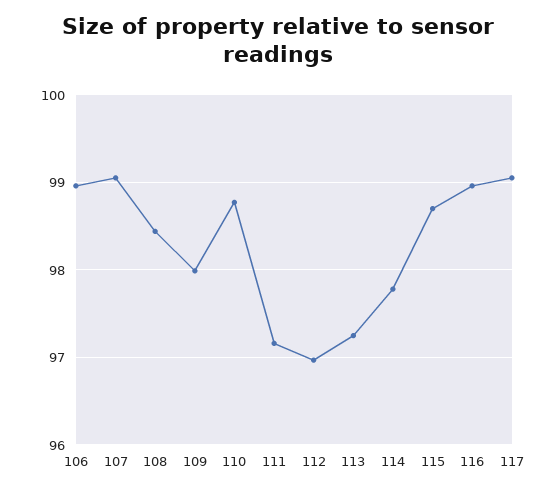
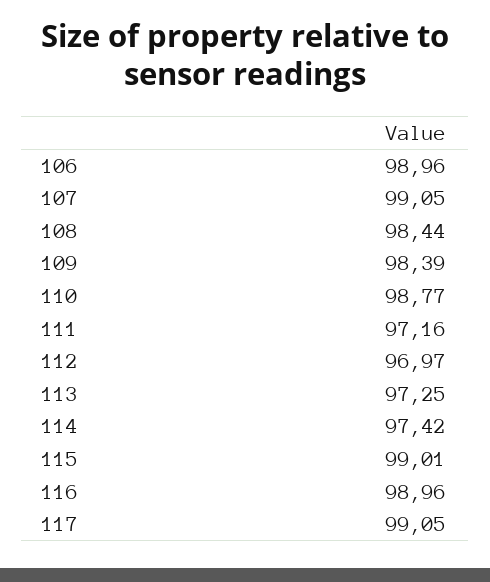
  {
    "106": 98.96,
    "107": 99.05,
    "108": 98.44,
-   "109": 98,
+   "109": 98.39,
    "110": 98.77,
    "111": 97.16,
    "112": 96.97,
    "113": 97.25,
-   "114": 97.8,
+   "114": 97.42,
-   "115": 98.7,
+   "115": 99.01,
    "116": 98.96,
    "117": 99.05
  }

